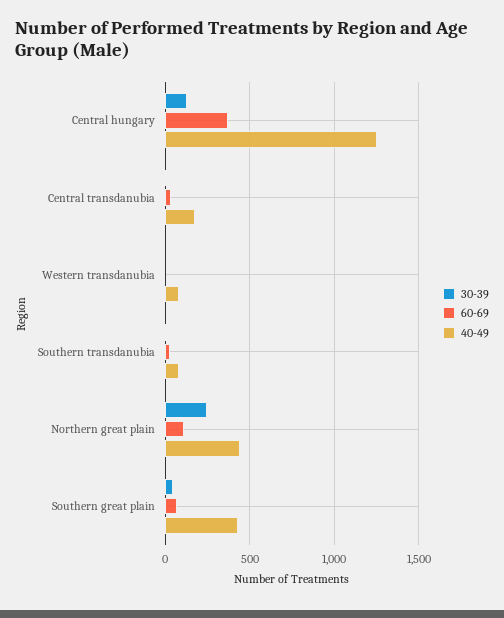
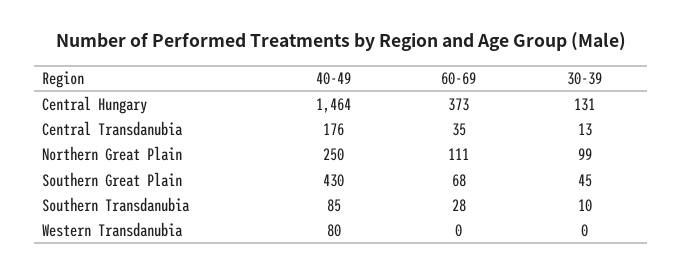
  {
    "30-39": {
      "Central hungary": 131,
      "Central transdanubia": 13,
      "Western transdanubia": 0,
      "Southern transdanubia": 10,
-     "Northern great plain": 250,
+     "Northern great plain": 99,
      "Southern great plain": 45
    },
    "60-69": {
      "Central hungary": 373,
      "Central transdanubia": 35,
      "Western transdanubia": 0,
      "Southern transdanubia": 28,
      "Northern great plain": 111,
      "Southern great plain": 68
    },
    "40-49": {
-     "Central hungary": 1250,
+     "Central hungary": 1464,
      "Central transdanubia": 176,
      "Western transdanubia": 80,
      "Southern transdanubia": 85,
-     "Northern great plain": 450,
+     "Northern great plain": 250,
      "Southern great plain": 430
    }
  }

